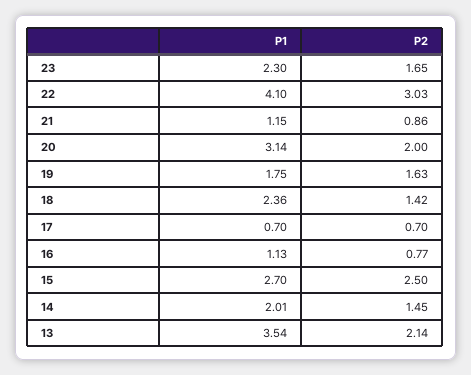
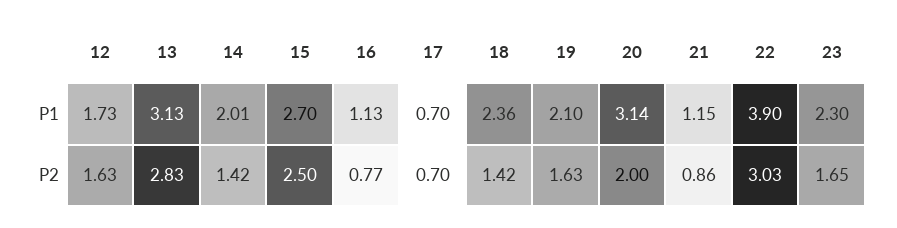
  {
    "P1": {
      "23": 2.3,
-     "22": 4.1,
+     "22": 3.9,
      "21": 1.15,
      "20": 3.14,
-     "19": 1.75,
+     "19": 2.1,
      "18": 2.36,
      "17": 0.7,
      "16": 1.13,
      "15": 2.7,
      "14": 2.01,
-     "13": 3.54
+     "13": 3.13,
+     "12": 1.73
    },
    "P2": {
      "23": 1.65,
      "22": 3.03,
      "21": 0.86,
      "20": 2,
      "19": 1.63,
      "18": 1.42,
      "17": 0.7,
      "16": 0.77,
      "15": 2.5,
-     "14": 1.45,
+     "14": 1.42,
-     "13": 2.14
+     "13": 2.83,
+     "12": 1.63
    }
  }

